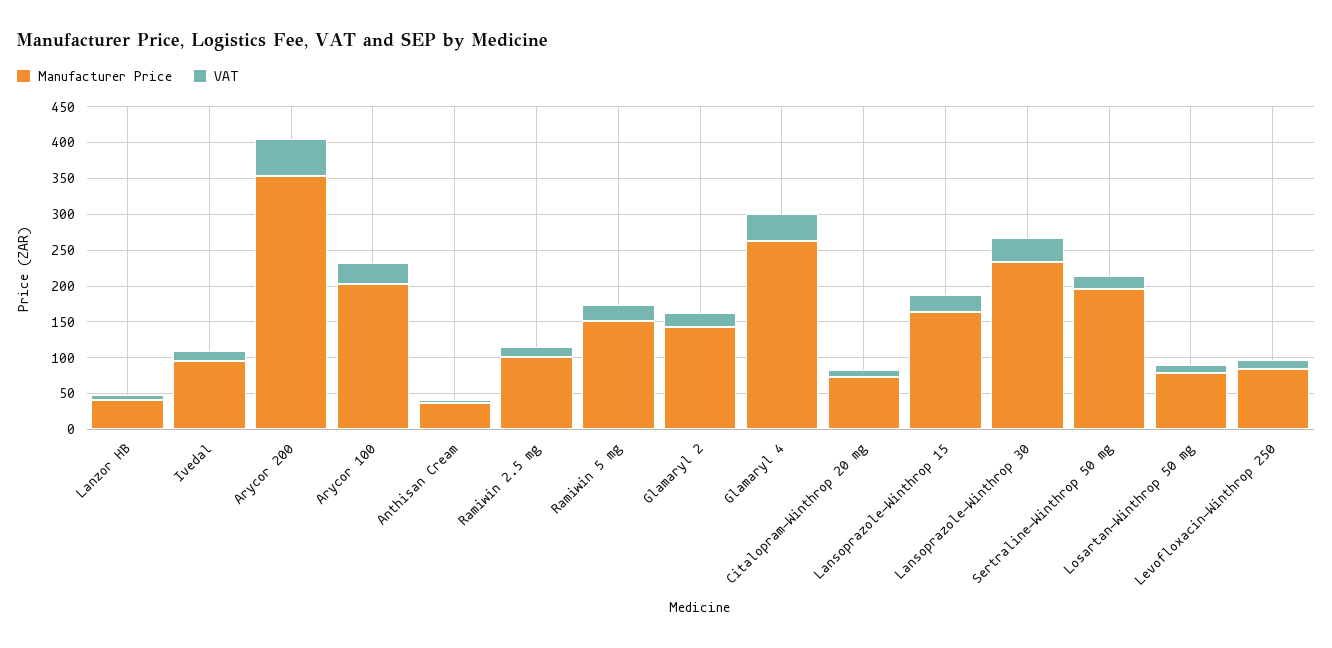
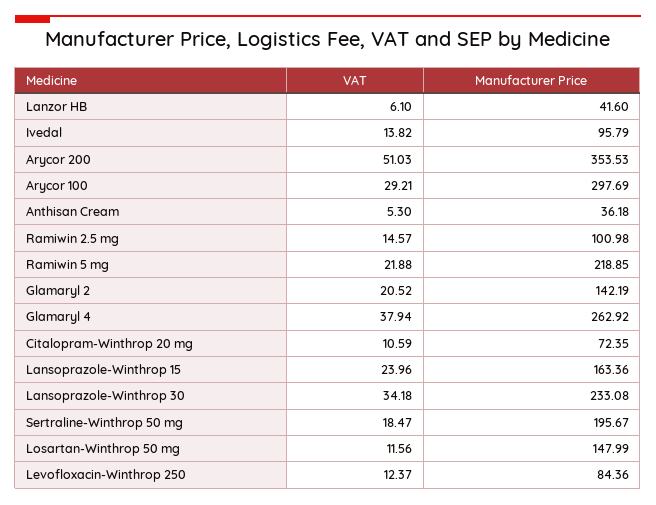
  {
    "Manufacturer Price": {
      "Lanzor HB": 41.6,
      "Ivedal": 95.79,
      "Arycor 200": 353.53,
-     "Arycor 100": 200,
+     "Arycor 100": 297.69,
      "Anthisan Cream": 36.18,
      "Ramiwin 2.5 mg": 100.98,
-     "Ramiwin 5 mg": 150,
+     "Ramiwin 5 mg": 218.85,
      "Glamaryl 2": 142.19,
      "Glamaryl 4": 262.92,
      "Citalopram-Winthrop 20 mg": 72.35,
      "Lansoprazole-Winthrop 15": 163.36,
      "Lansoprazole-Winthrop 30": 233.08,
      "Sertraline-Winthrop 50 mg": 195.67,
-     "Losartan-Winthrop 50 mg": 75,
+     "Losartan-Winthrop 50 mg": 147.99,
      "Levofloxacin-Winthrop 250": 84.36
    },
    "VAT": {
      "Lanzor HB": 6.1,
      "Ivedal": 13.82,
      "Arycor 200": 51.03,
      "Arycor 100": 29.21,
      "Anthisan Cream": 5.3,
      "Ramiwin 2.5 mg": 14.57,
      "Ramiwin 5 mg": 21.88,
      "Glamaryl 2": 20.52,
      "Glamaryl 4": 37.94,
      "Citalopram-Winthrop 20 mg": 10.59,
      "Lansoprazole-Winthrop 15": 23.96,
      "Lansoprazole-Winthrop 30": 34.18,
      "Sertraline-Winthrop 50 mg": 18.47,
      "Losartan-Winthrop 50 mg": 11.56,
      "Levofloxacin-Winthrop 250": 12.37
    }
  }

